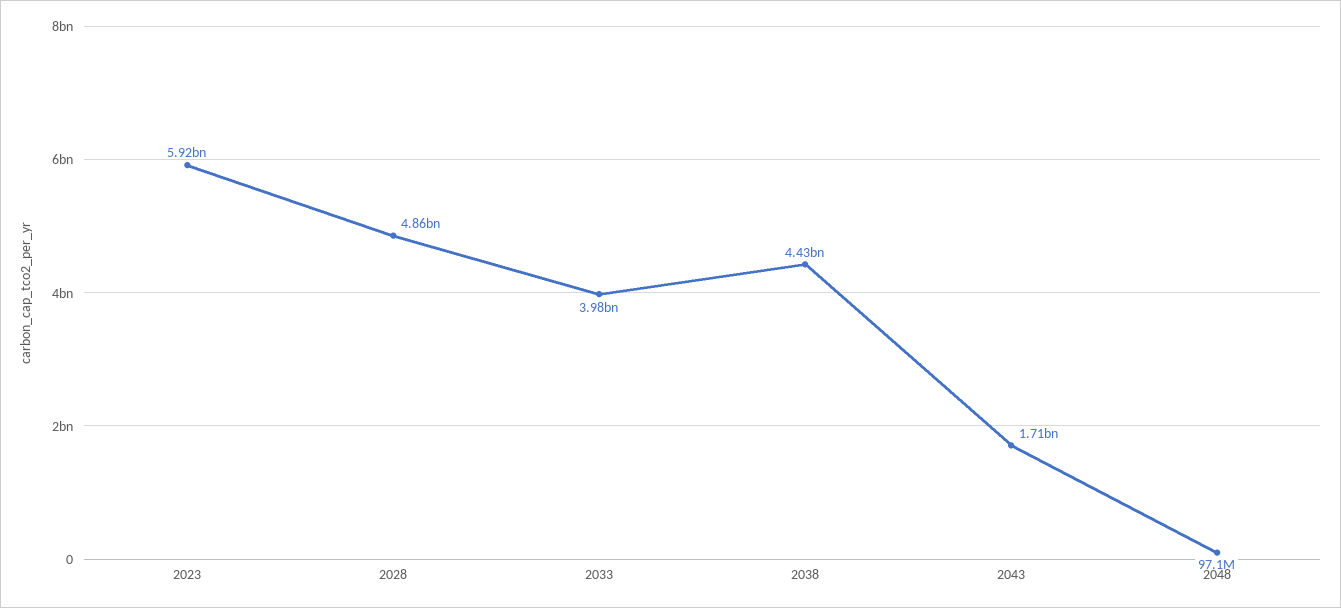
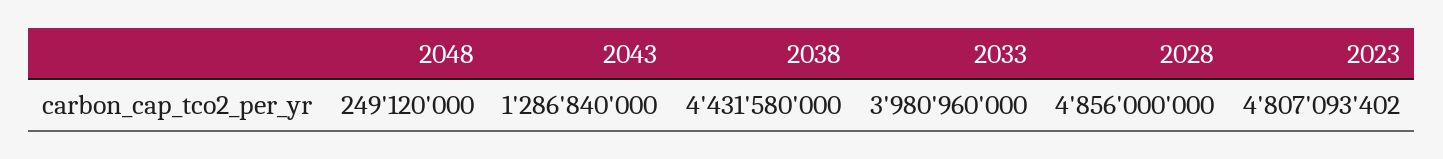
  {
-   "2023": 5920000000,
+   "2023": 4807093402,
    "2028": 4856000000,
    "2033": 3980960000,
    "2038": 4431580000,
-   "2043": 1710000000,
+   "2043": 1286840000,
-   "2048": 97100000
+   "2048": 249120000
  }

